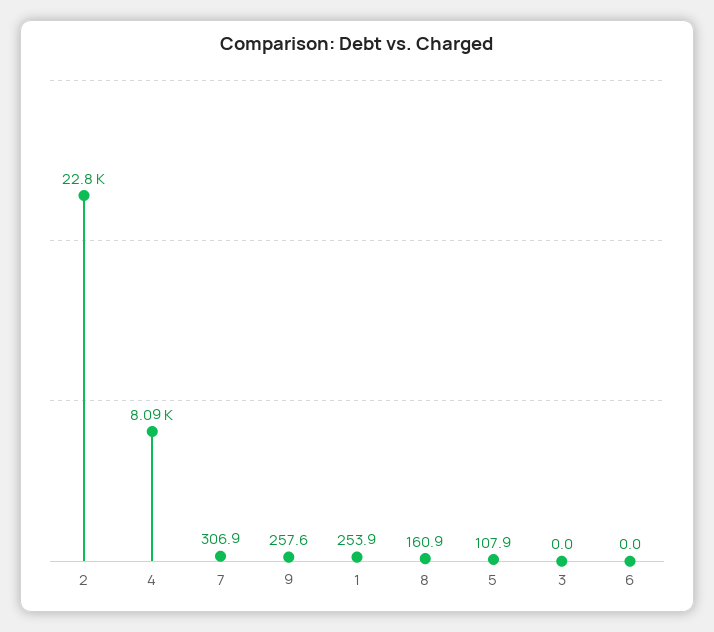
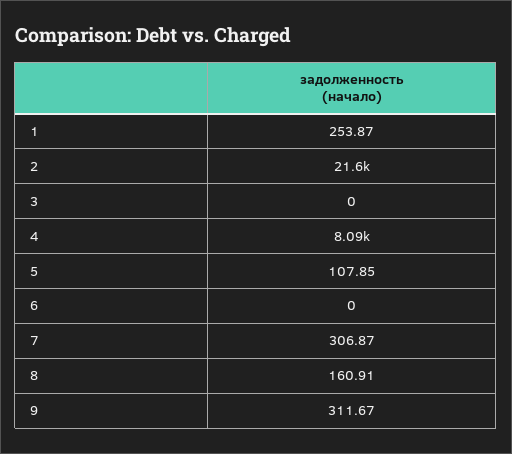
  {
-   "2": 22800,
+   "2": 21600,
    "4": 8090,
    "7": 306.87,
-   "9": 257.6,
+   "9": 311.67,
    "1": 253.87,
    "8": 160.91,
    "5": 107.85,
    "3": 0,
    "6": 0
  }

